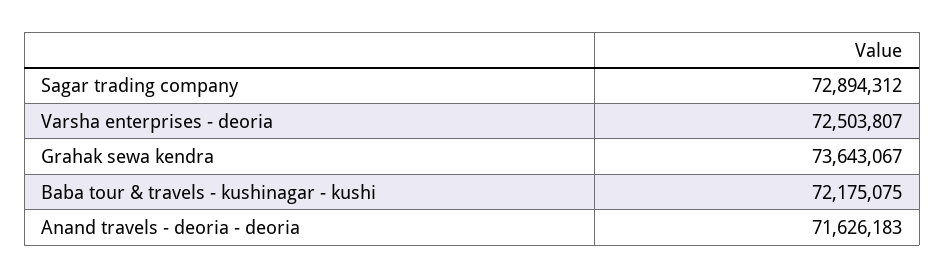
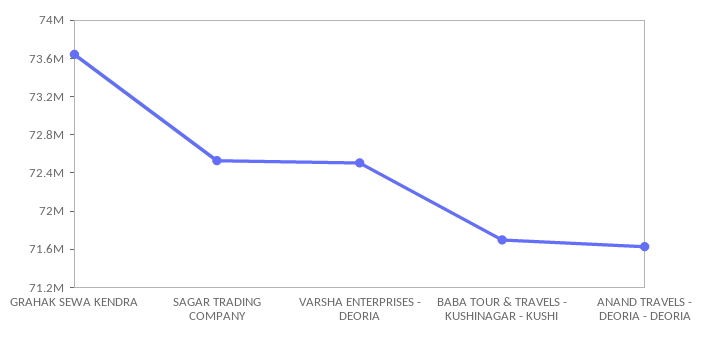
  {
-   "Sagar trading company": 72894312,
+   "Sagar trading company": 72500000,
    "Varsha enterprises - deoria": 72503807,
    "Grahak sewa kendra": 73643067,
-   "Baba tour & travels - kushinagar - kushi": 72175075,
+   "Baba tour & travels - kushinagar - kushi": 71700000,
    "Anand travels - deoria - deoria": 71626183
  }

